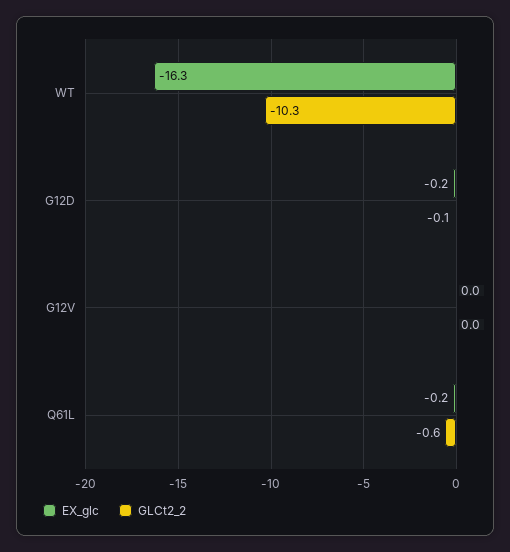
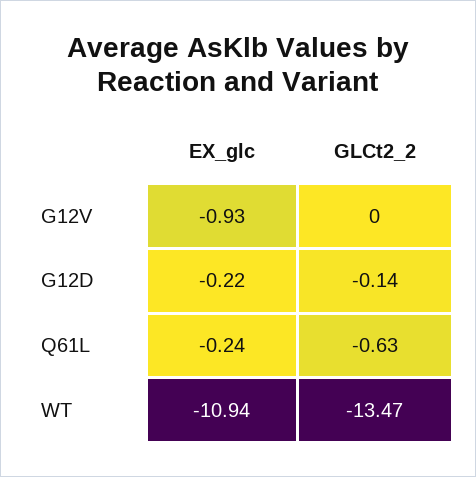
  {
    "EX_glc": {
-     "WT": -16.3,
+     "WT": -10.94,
      "G12D": -0.22,
-     "G12V": 0,
+     "G12V": -0.93,
      "Q61L": -0.24
    },
    "GLCt2_2": {
-     "WT": -10.3,
+     "WT": -13.47,
      "G12D": -0.14,
      "G12V": 0,
      "Q61L": -0.63
    }
  }

